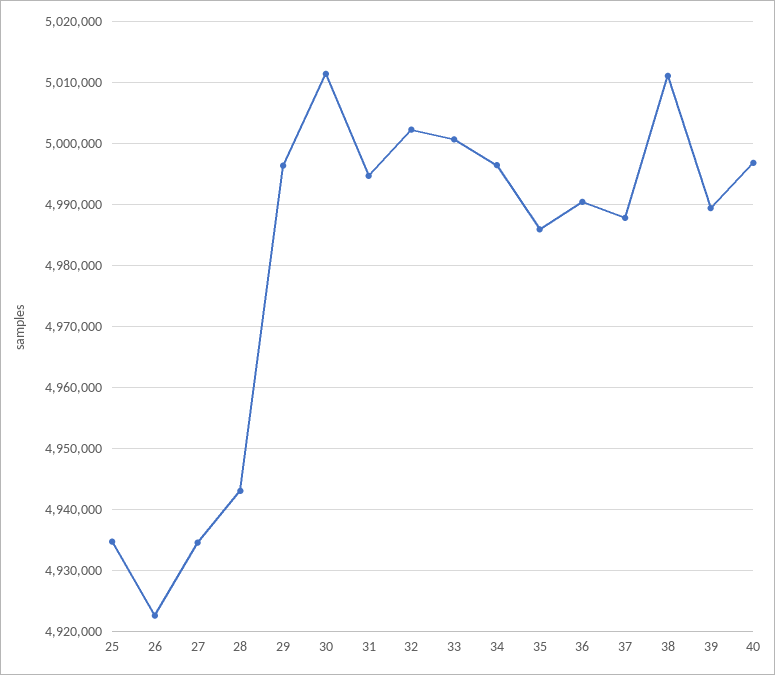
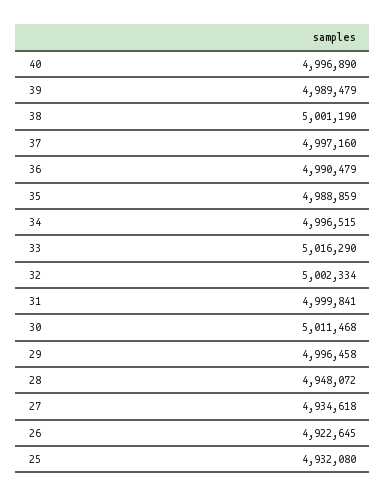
  {
-   "25": 4935000,
+   "25": 4932080,
    "26": 4922645,
    "27": 4934618,
-   "28": 4943000,
+   "28": 4948072,
    "29": 4996458,
    "30": 5011468,
-   "31": 4995000,
+   "31": 4999841,
    "32": 5002334,
-   "33": 5001000,
+   "33": 5016290,
    "34": 4996515,
-   "35": 4986000,
+   "35": 4988859,
    "36": 4990479,
-   "37": 4988000,
+   "37": 4997160,
-   "38": 5011000,
+   "38": 5001190,
    "39": 4989479,
    "40": 4996890
  }

